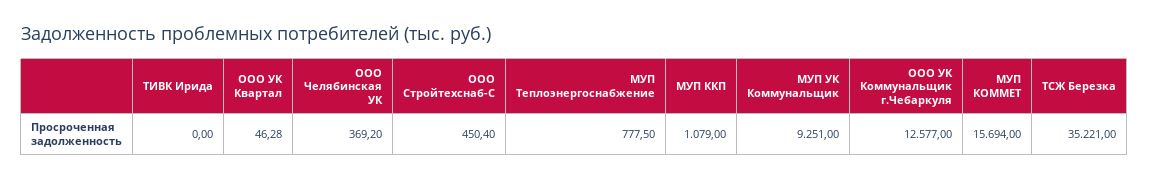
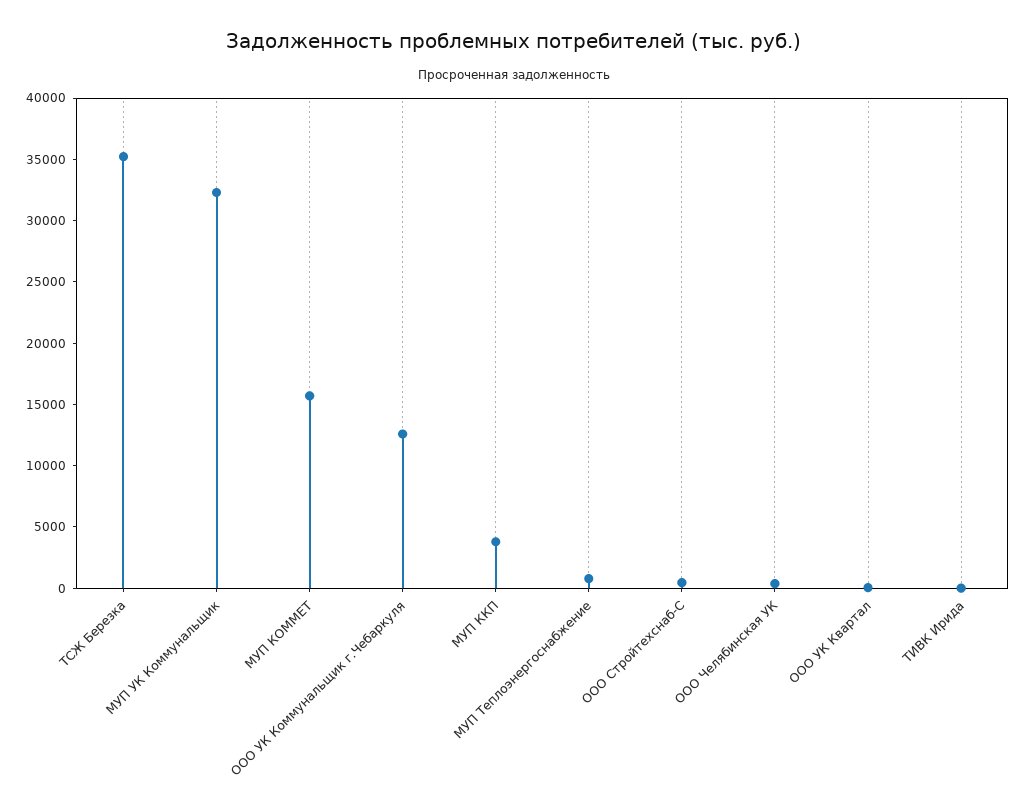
  {
    "ТИВК Ирида": 0,
    "ООО УК Квартал": 46.28,
    "ООО Челябинская УК": 369.2,
    "ООО Стройтехснаб-С": 450.4,
    "МУП Теплоэнергоснабжение": 777.5,
-   "МУП ККП": 1079,
+   "МУП ККП": 4000,
-   "МУП УК Коммунальщик": 9251,
+   "МУП УК Коммунальщик": 32000,
    "ООО УК Коммунальщик г.Чебаркуля": 12577,
    "МУП КОММЕТ": 15694,
    "ТСЖ Березка": 35221
  }

